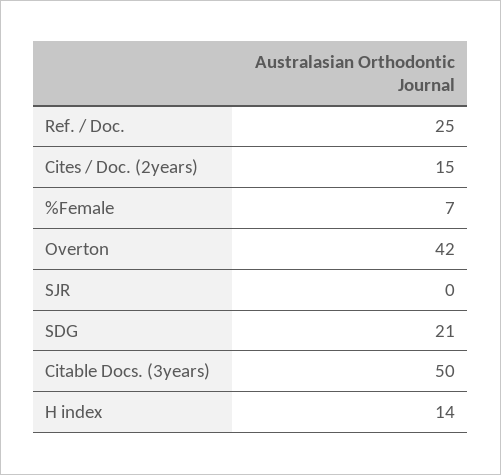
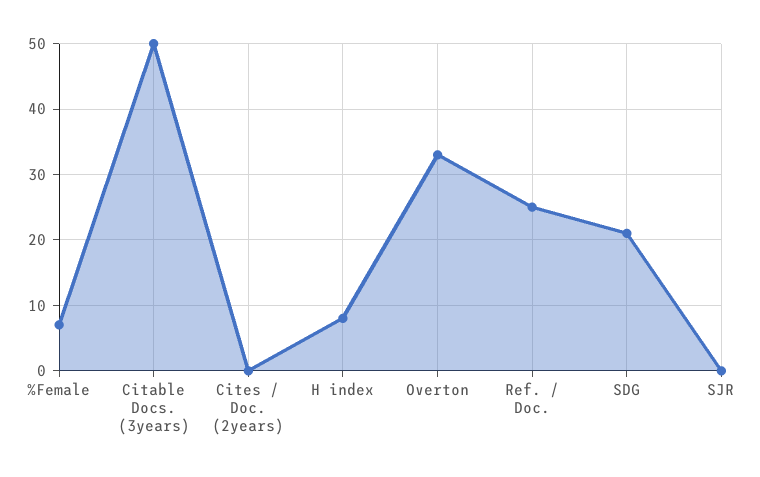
  {
    "Ref. / Doc.": 25,
-   "Cites / Doc. (2years)": 15,
+   "Cites / Doc. (2years)": 0,
    "%Female": 7,
-   "Overton": 42,
+   "Overton": 33,
    "SJR": 0,
    "SDG": 21,
    "Citable Docs. (3years)": 50,
-   "H index": 14
+   "H index": 8
  }

